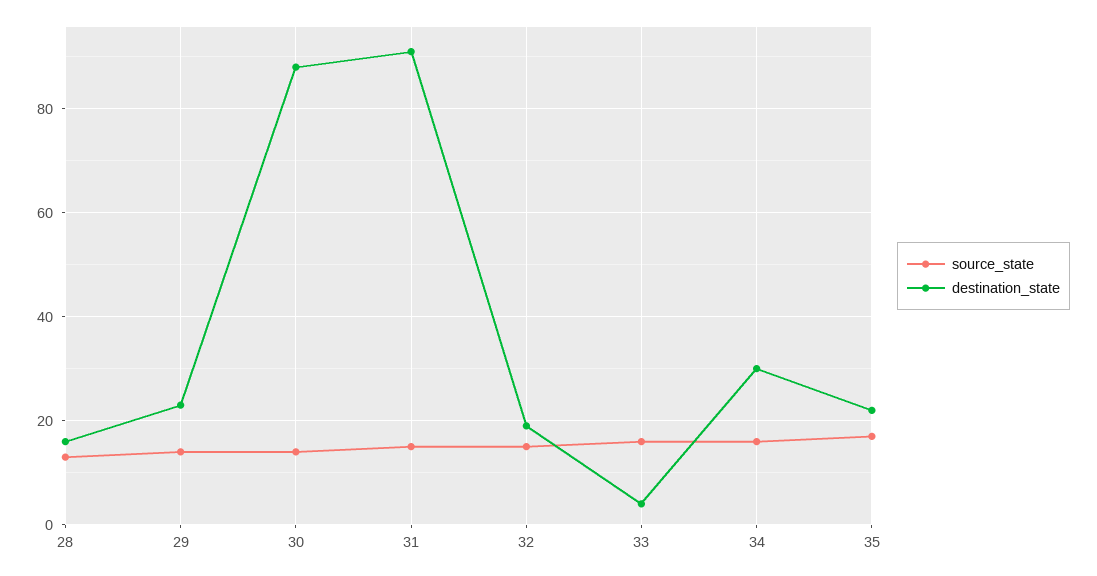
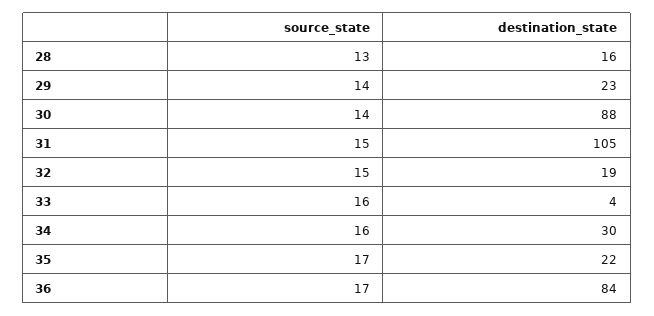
  {
    "source_state": {
      "28": 13,
      "29": 14,
      "30": 14,
      "31": 15,
      "32": 15,
      "33": 16,
      "34": 16,
-     "35": 17
+     "35": 17,
+     "36": 17
    },
    "destination_state": {
      "28": 16,
      "29": 23,
      "30": 88,
-     "31": 90,
+     "31": 105,
      "32": 19,
      "33": 4,
      "34": 30,
-     "35": 22
+     "35": 22,
+     "36": 84
    }
  }

